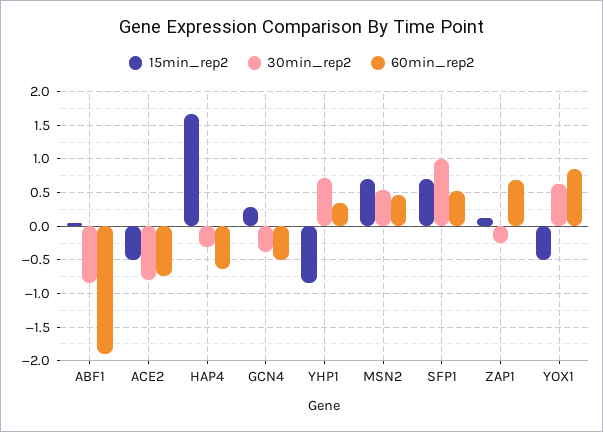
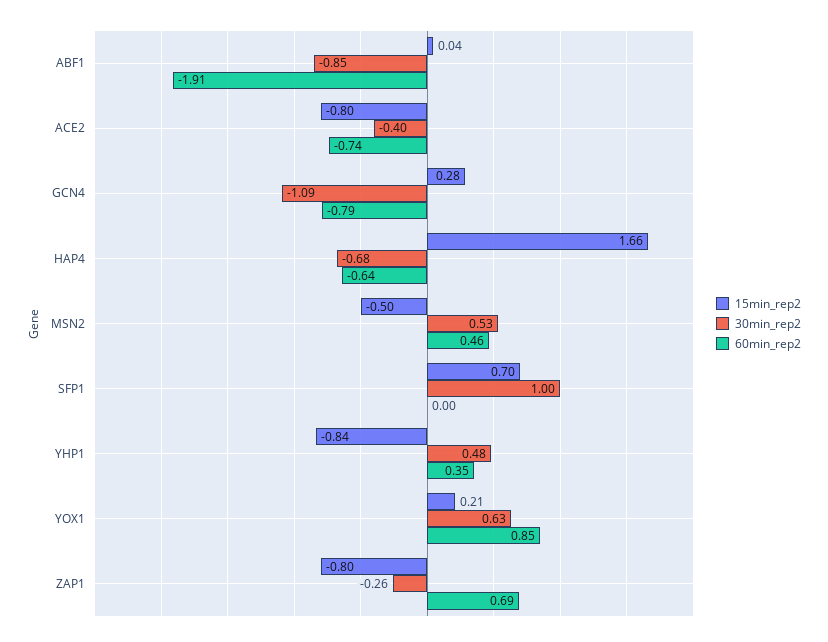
  {
    "15min_rep2": {
      "ABF1": 0.04,
-     "ACE2": -0.5,
+     "ACE2": -0.8,
      "HAP4": 1.66,
      "GCN4": 0.28,
      "YHP1": -0.84,
-     "MSN2": 0.7,
+     "MSN2": -0.5,
      "SFP1": 0.7,
-     "ZAP1": 0.1,
+     "ZAP1": -0.8,
-     "YOX1": -0.5
+     "YOX1": 0.21
    },
    "30min_rep2": {
      "ABF1": -0.85,
-     "ACE2": -0.8,
+     "ACE2": -0.4,
-     "HAP4": -0.3,
+     "HAP4": -0.68,
-     "GCN4": -0.4,
+     "GCN4": -1.09,
-     "YHP1": 0.7,
+     "YHP1": 0.48,
      "MSN2": 0.53,
      "SFP1": 1,
      "ZAP1": -0.26,
      "YOX1": 0.63
    },
    "60min_rep2": {
      "ABF1": -1.91,
      "ACE2": -0.74,
      "HAP4": -0.64,
-     "GCN4": -0.5,
+     "GCN4": -0.79,
      "YHP1": 0.35,
      "MSN2": 0.46,
-     "SFP1": 0.5,
+     "SFP1": 0,
      "ZAP1": 0.69,
      "YOX1": 0.85
    }
  }

